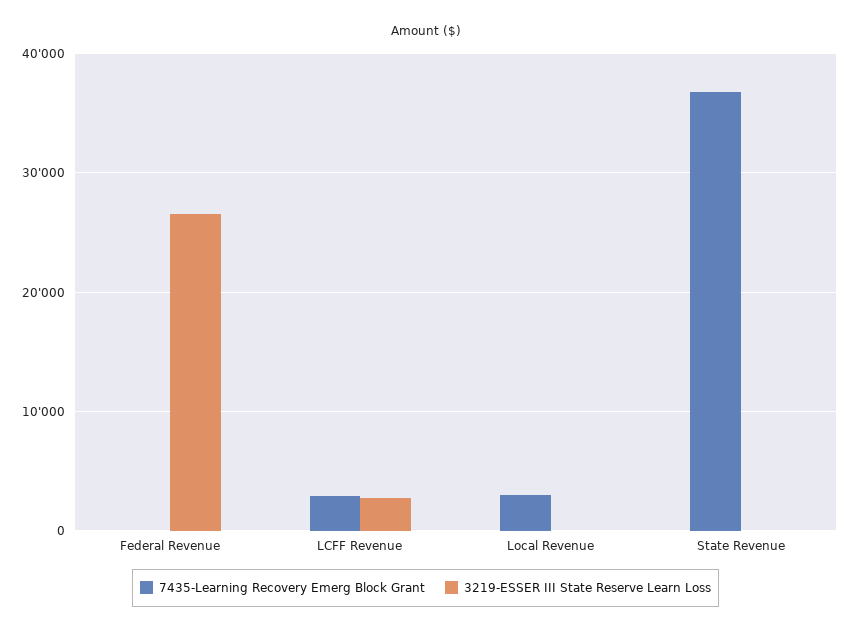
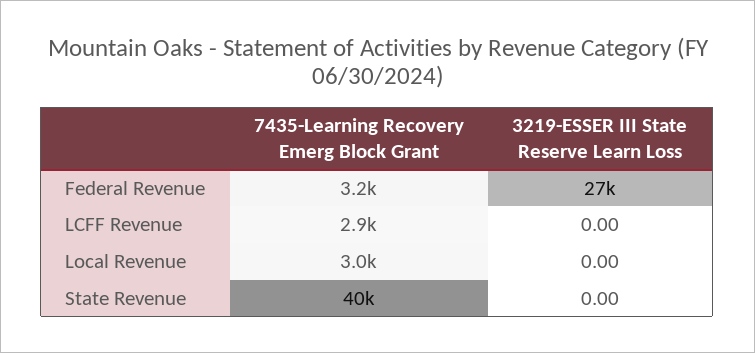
  {
    "7435-Learning Recovery Emerg Block Grant": {
-     "Federal Revenue": 0,
+     "Federal Revenue": 3200,
      "LCFF Revenue": 2900,
      "Local Revenue": 3000,
-     "State Revenue": 37000
+     "State Revenue": 40000
    },
    "3219-ESSER III State Reserve Learn Loss": {
      "Federal Revenue": 27000,
-     "LCFF Revenue": 3000,
+     "LCFF Revenue": 0,
      "Local Revenue": 0,
      "State Revenue": 0
    }
  }

